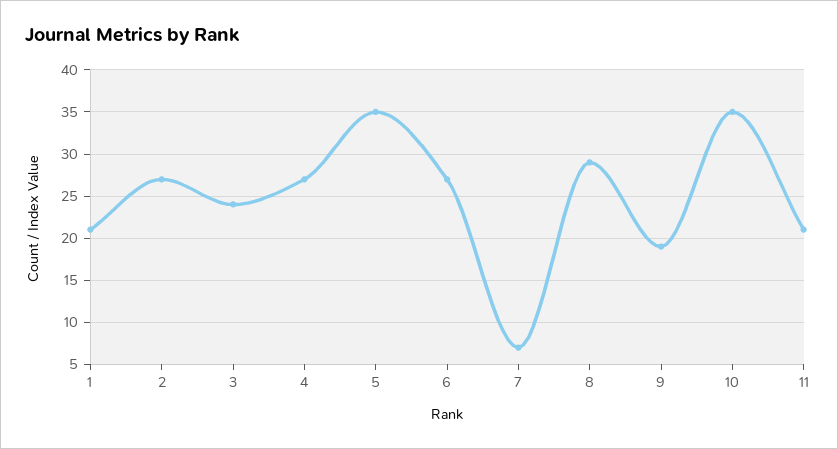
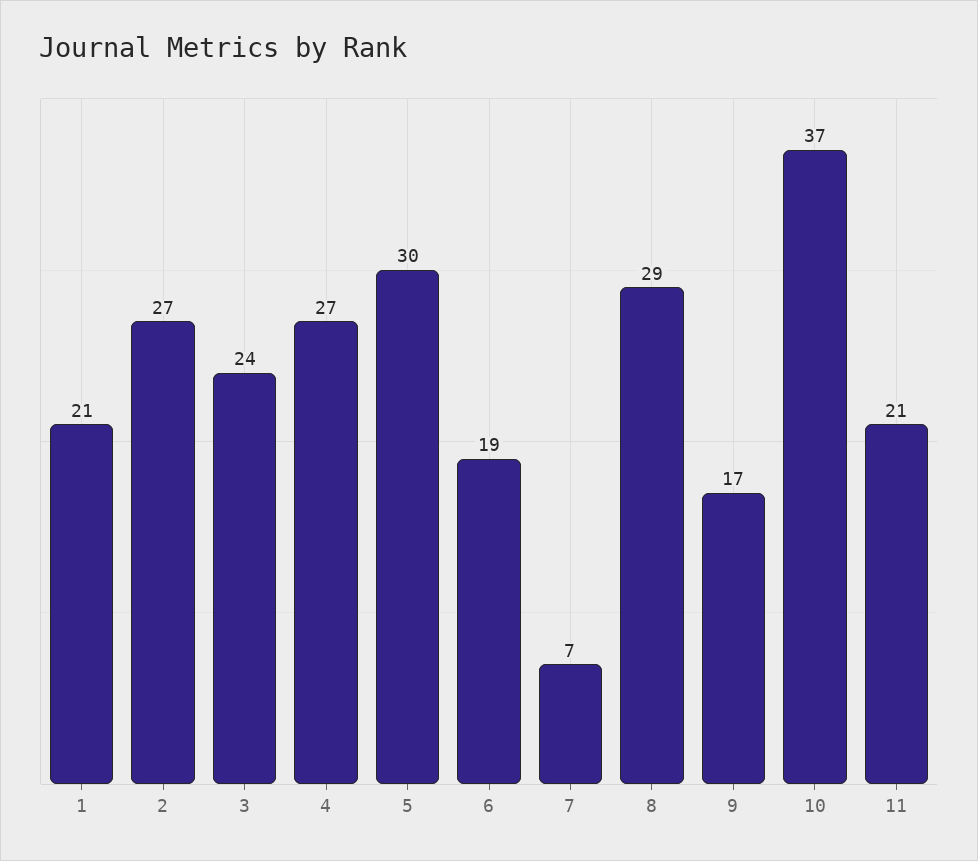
  {
    "1": 21,
    "2": 27,
    "3": 24,
    "4": 27,
-   "5": 35,
+   "5": 30,
-   "6": 27,
+   "6": 19,
    "7": 7,
    "8": 29,
-   "9": 19,
+   "9": 17,
-   "10": 35,
+   "10": 37,
    "11": 21
  }

